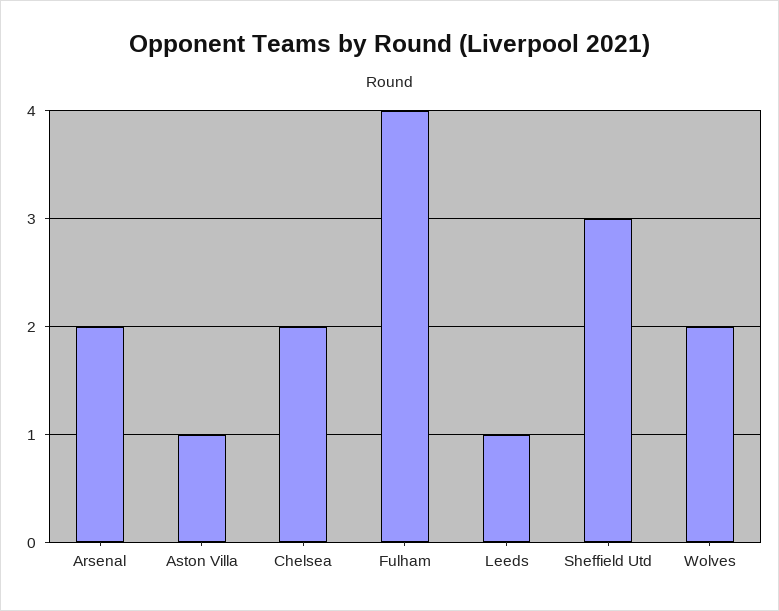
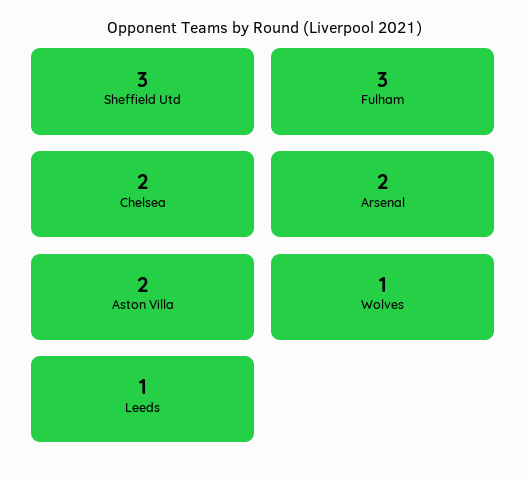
  {
    "Arsenal": 2,
-   "Aston Villa": 1,
+   "Aston Villa": 2,
    "Chelsea": 2,
-   "Fulham": 4,
+   "Fulham": 3,
    "Leeds": 1,
    "Sheffield Utd": 3,
-   "Wolves": 2
+   "Wolves": 1
  }

